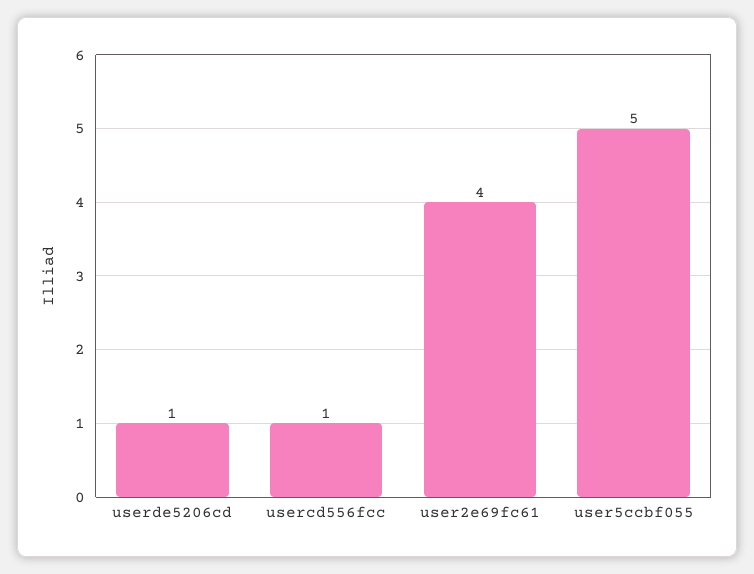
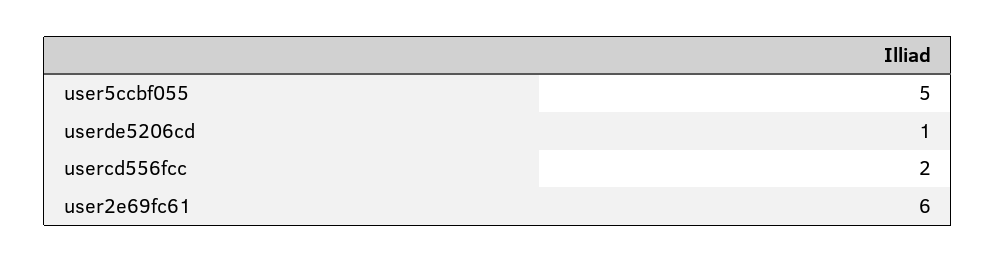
  {
    "userde5206cd": 1,
-   "usercd556fcc": 1,
+   "usercd556fcc": 2,
-   "user2e69fc61": 4,
+   "user2e69fc61": 6,
    "user5ccbf055": 5
  }

